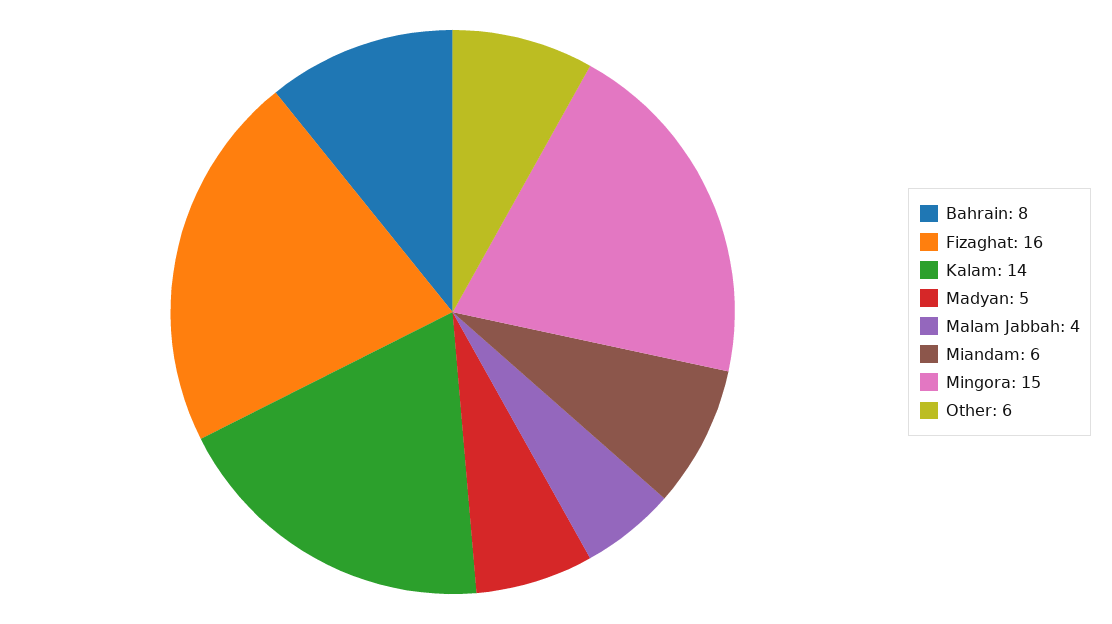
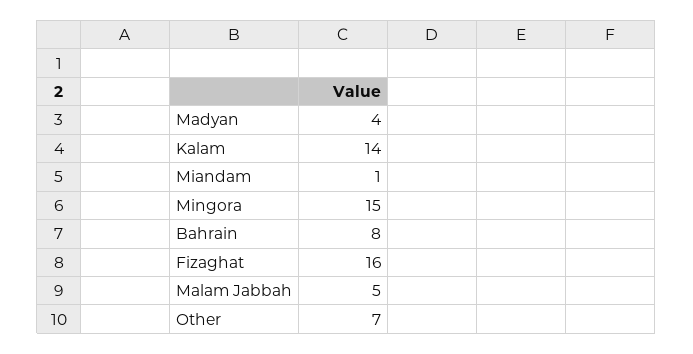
  {
    "Bahrain": 8,
    "Fizaghat": 16,
    "Kalam": 14,
-   "Madyan": 5,
+   "Madyan": 4,
-   "Malam Jabbah": 4,
+   "Malam Jabbah": 5,
-   "Miandam": 6,
+   "Miandam": 1,
    "Mingora": 15,
-   "Other": 6
+   "Other": 7
  }

